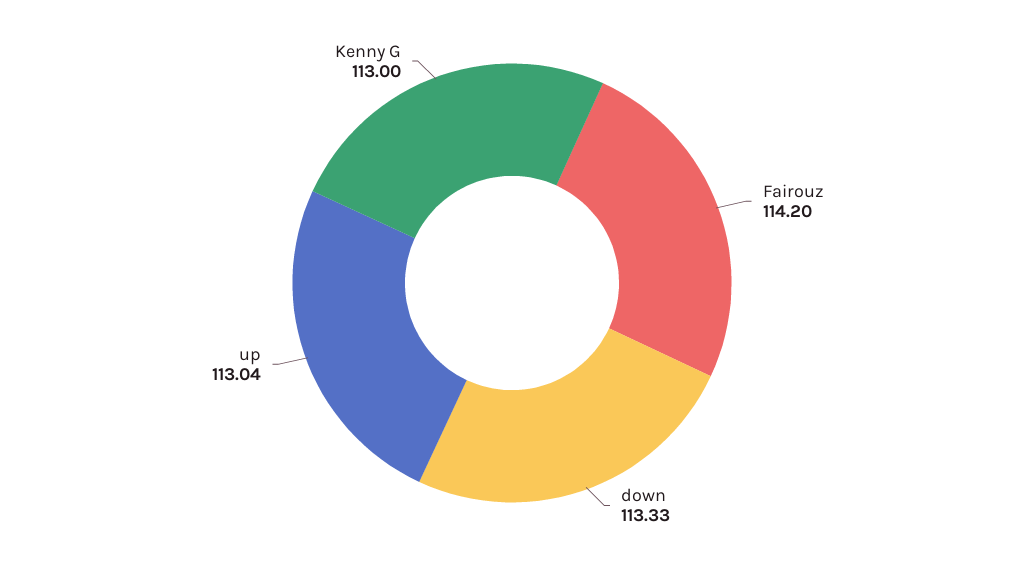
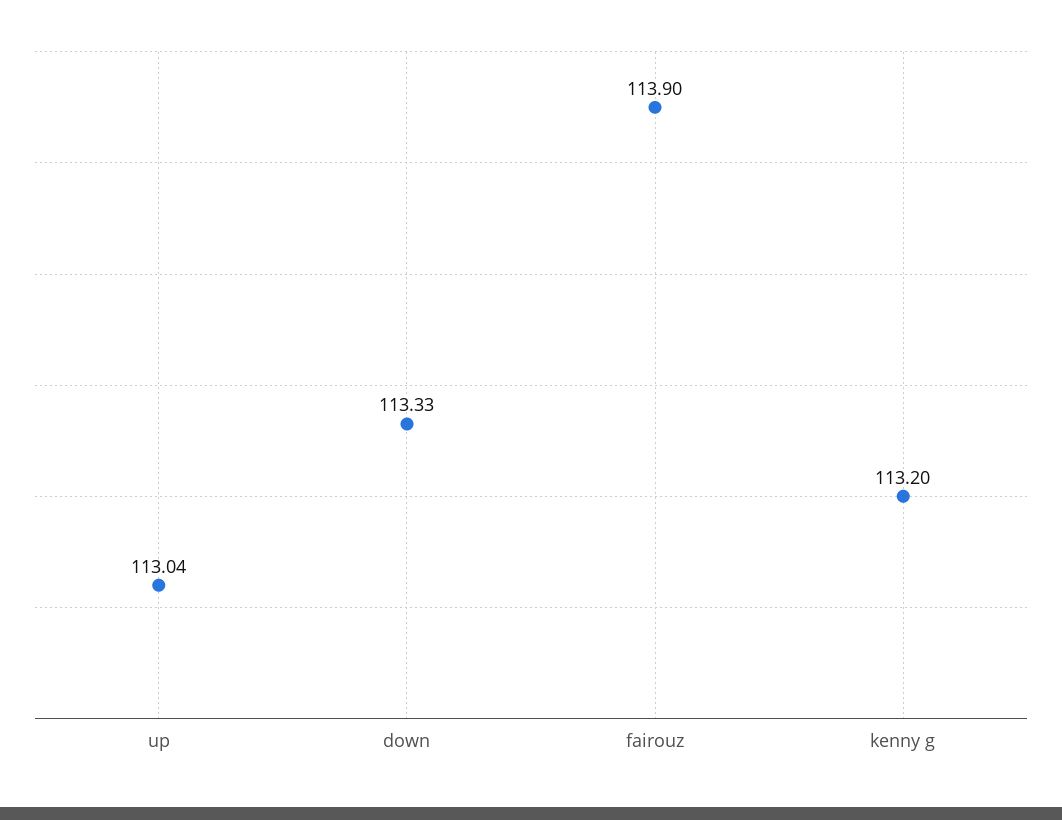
  {
-   "Fairouz": 114.2,
+   "Fairouz": 113.9,
    "down": 113.33,
    "up": 113.04,
-   "Kenny G": 113
+   "Kenny G": 113.2
  }

